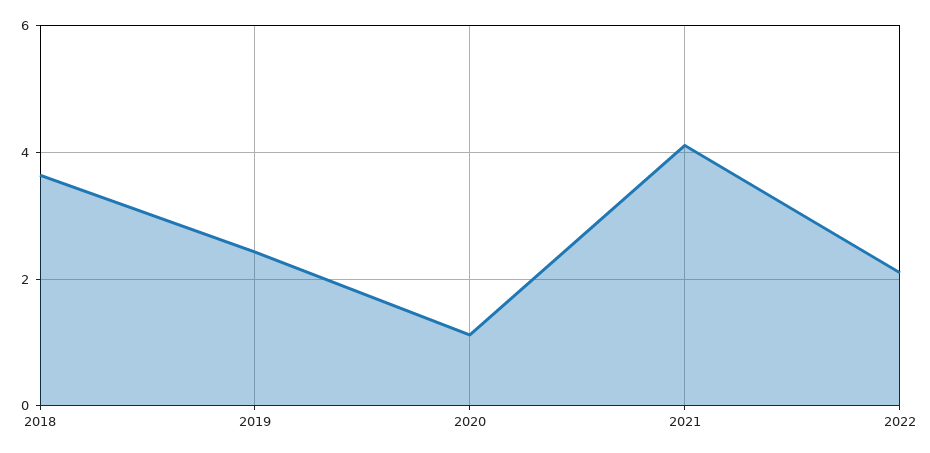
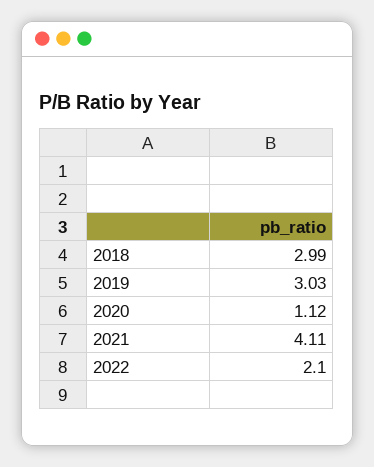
  {
-   "2018": 3.6,
+   "2018": 2.99,
-   "2019": 2.4,
+   "2019": 3.03,
    "2020": 1.12,
    "2021": 4.11,
    "2022": 2.1
  }

